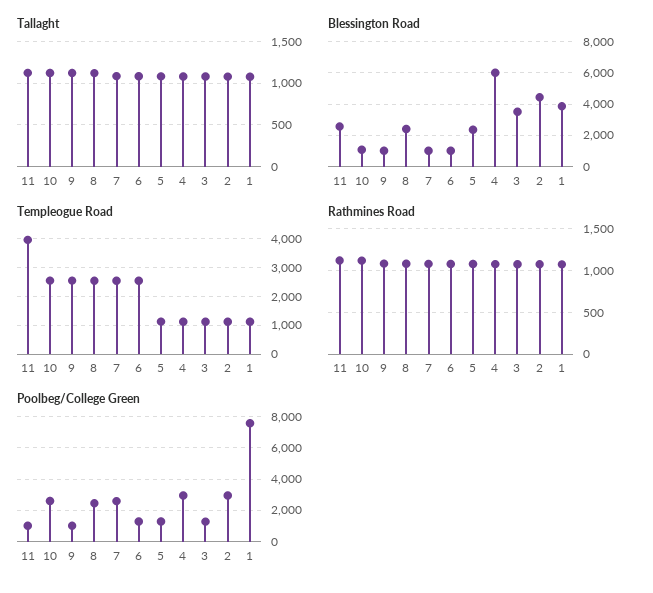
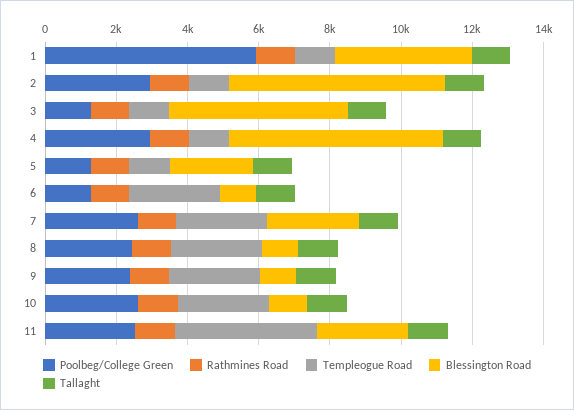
  {
    "Tallaght": {
      "11": 1100,
      "10": 1100,
      "9": 1100,
      "8": 1100,
      "7": 1100,
      "6": 1100,
      "5": 1100,
      "4": 1100,
      "3": 1100,
      "2": 1100,
      "1": 1100
    },
    "Blessington Road": {
      "11": 2500,
      "10": 1000,
      "9": 1000,
-     "8": 2500,
+     "8": 1000,
-     "7": 1000,
+     "7": 2500,
      "6": 1000,
      "5": 2500,
      "4": 6000,
-     "3": 3500,
+     "3": 5000,
-     "2": 4500,
+     "2": 6000,
      "1": 4000
    },
    "Templeogue Road": {
      "11": 4000,
      "10": 2500,
      "9": 2500,
      "8": 2500,
      "7": 2500,
      "6": 2500,
      "5": 1250,
      "4": 1250,
      "3": 1250,
      "2": 1000,
      "1": 1000
    },
    "Rathmines Road": {
      "11": 1100,
      "10": 1100,
      "9": 1100,
      "8": 1100,
      "7": 1100,
      "6": 1100,
      "5": 1100,
      "4": 1100,
      "3": 1100,
      "2": 1100,
      "1": 1100
    },
    "Poolbeg/College Green": {
-     "11": 1000,
+     "11": 2500,
      "10": 2500,
-     "9": 1000,
+     "9": 2500,
      "8": 2500,
      "7": 2500,
      "6": 1500,
      "5": 1500,
      "4": 3000,
      "3": 1500,
      "2": 3000,
-     "1": 7500
+     "1": 6000
    }
  }

